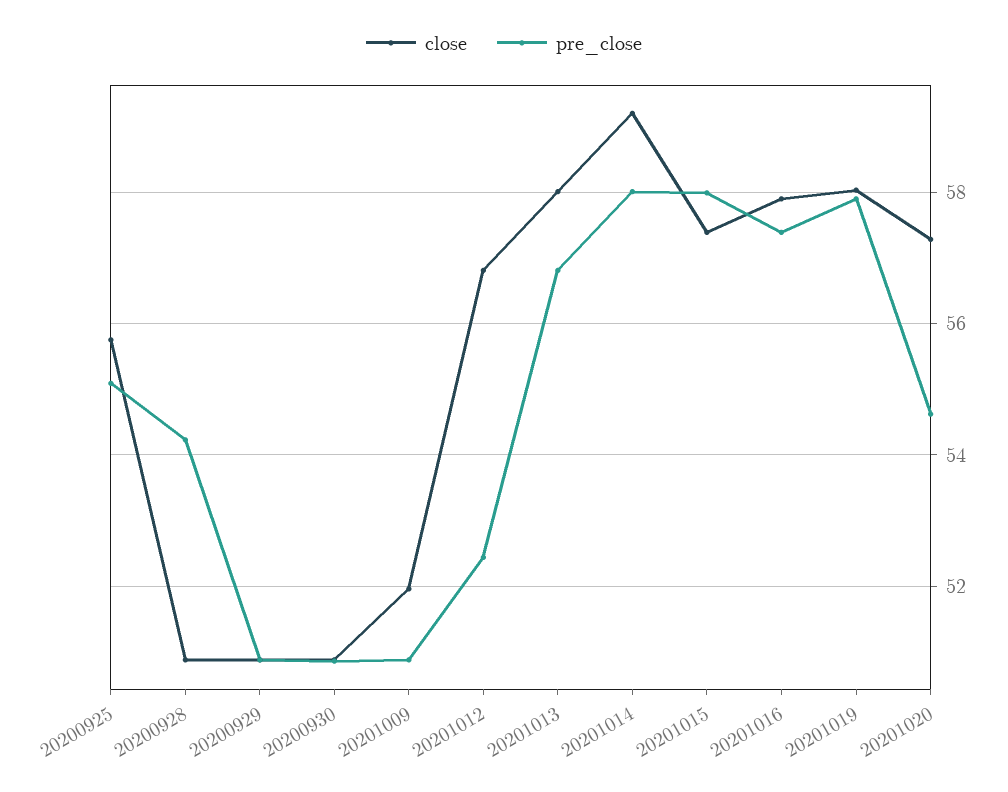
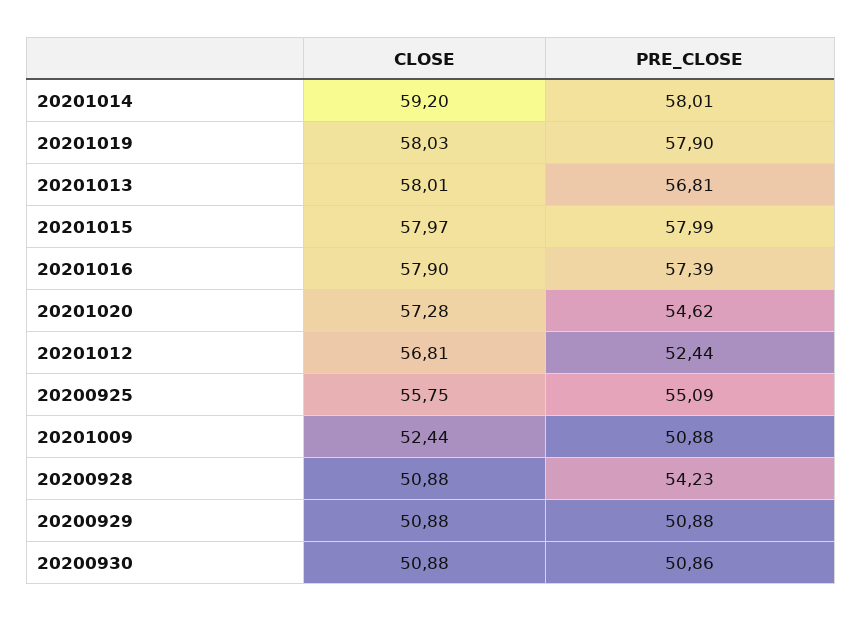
  {
    "close": {
      "20200925": 55.75,
      "20200928": 50.88,
      "20200929": 50.88,
      "20200930": 50.88,
-     "20201009": 52,
+     "20201009": 52.44,
      "20201012": 56.81,
      "20201013": 58.01,
      "20201014": 59.2,
-     "20201015": 57.4,
+     "20201015": 57.97,
      "20201016": 57.9,
      "20201019": 58.03,
      "20201020": 57.28
    },
    "pre_close": {
      "20200925": 55.09,
      "20200928": 54.23,
      "20200929": 50.88,
      "20200930": 50.86,
      "20201009": 50.88,
      "20201012": 52.44,
      "20201013": 56.81,
      "20201014": 58.01,
      "20201015": 57.99,
      "20201016": 57.39,
      "20201019": 57.9,
      "20201020": 54.62
    }
  }

